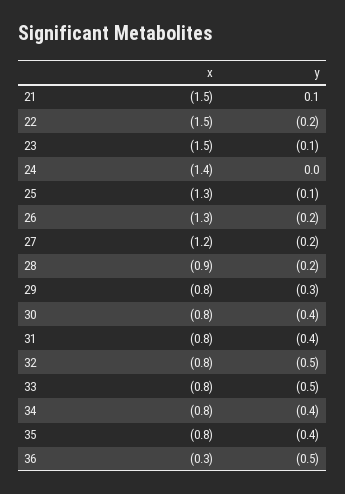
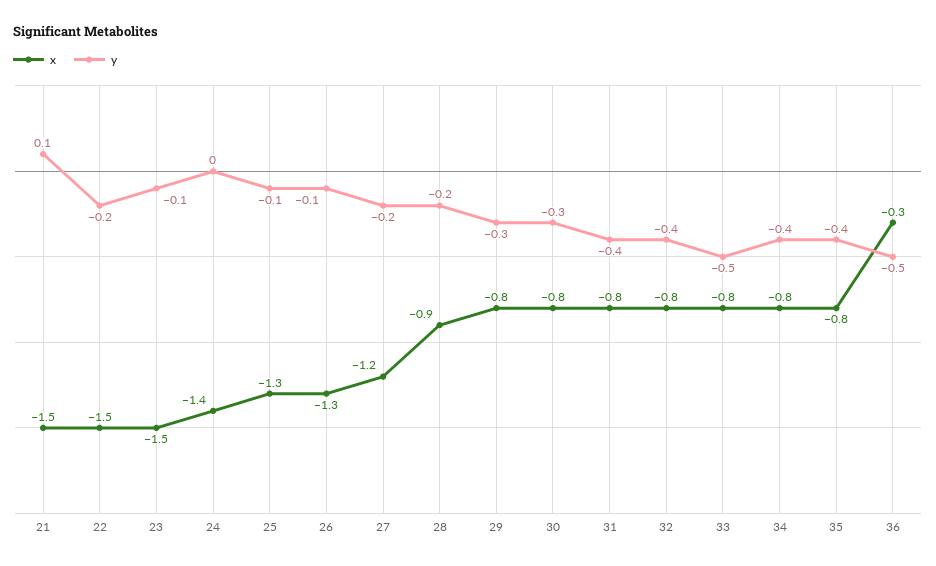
  {
    "x": {
      "21": -1.5,
      "22": -1.5,
      "23": -1.5,
      "24": -1.4,
      "25": -1.3,
      "26": -1.3,
      "27": -1.2,
      "28": -0.9,
      "29": -0.8,
      "30": -0.8,
      "31": -0.8,
      "32": -0.8,
      "33": -0.8,
      "34": -0.8,
      "35": -0.8,
      "36": -0.3
    },
    "y": {
      "21": 0.1,
      "22": -0.2,
      "23": -0.1,
      "24": 0,
      "25": -0.1,
-     "26": -0.2,
+     "26": -0.1,
      "27": -0.2,
      "28": -0.2,
      "29": -0.3,
-     "30": -0.4,
+     "30": -0.3,
      "31": -0.4,
-     "32": -0.5,
+     "32": -0.4,
      "33": -0.5,
      "34": -0.4,
      "35": -0.4,
      "36": -0.5
    }
  }

